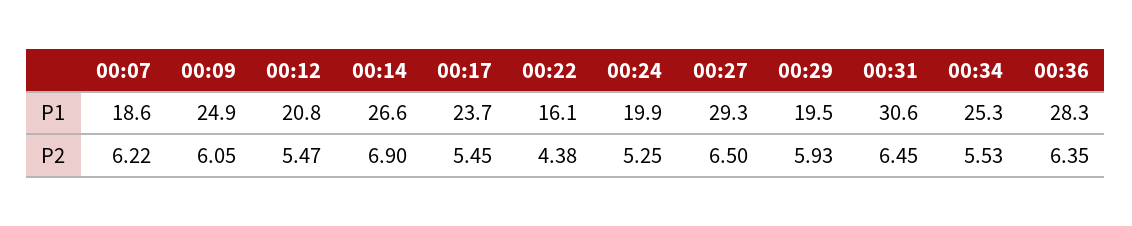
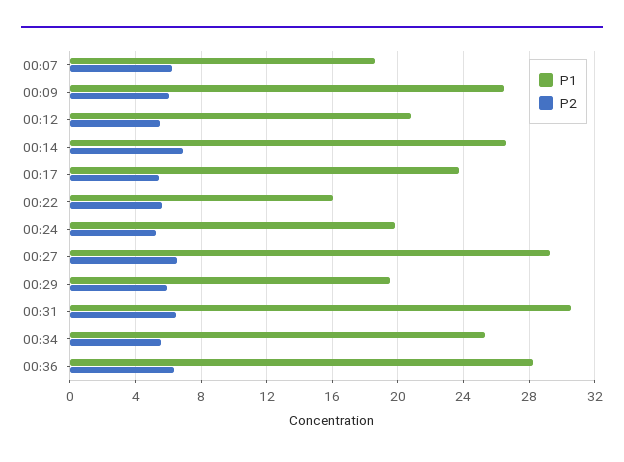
  {
    "P1": {
      "00:07": 18.6,
-     "00:09": 24.9,
+     "00:09": 26.5,
      "00:12": 20.8,
      "00:14": 26.6,
      "00:17": 23.7,
      "00:22": 16.1,
      "00:24": 19.9,
      "00:27": 29.3,
      "00:29": 19.5,
      "00:31": 30.6,
      "00:34": 25.3,
      "00:36": 28.3
    },
    "P2": {
      "00:07": 6.22,
      "00:09": 6.05,
      "00:12": 5.47,
      "00:14": 6.9,
      "00:17": 5.45,
-     "00:22": 4.38,
+     "00:22": 5.5,
      "00:24": 5.25,
      "00:27": 6.5,
      "00:29": 5.93,
      "00:31": 6.45,
      "00:34": 5.53,
      "00:36": 6.35
    }
  }

